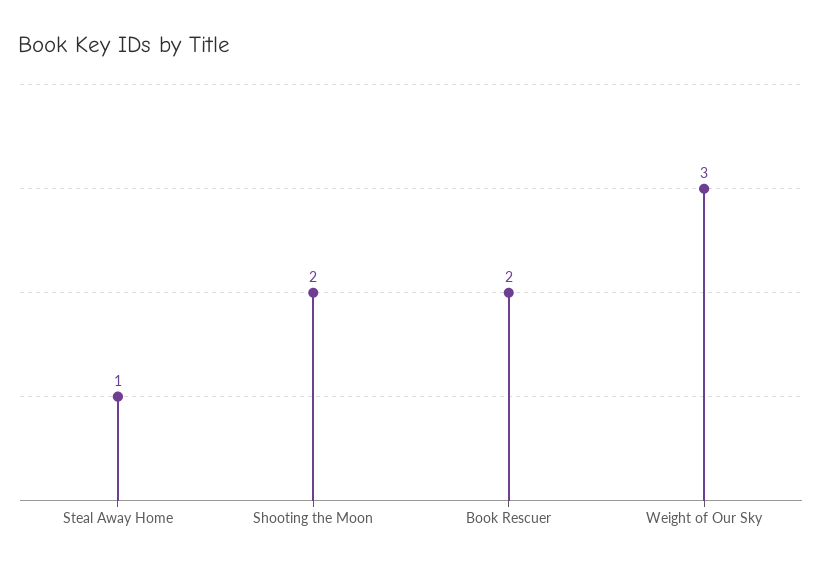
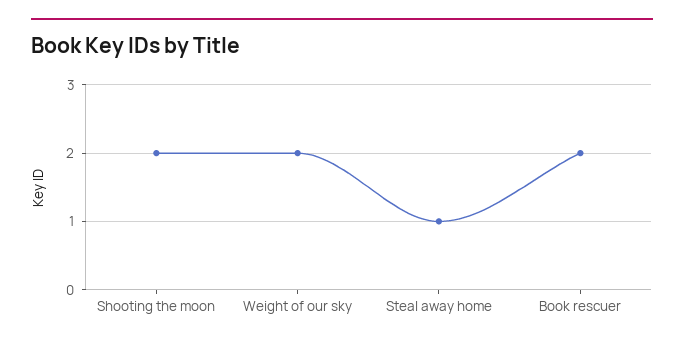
  {
    "Steal Away Home": 1,
    "Shooting the Moon": 2,
    "Book Rescuer": 2,
-   "Weight of Our Sky": 3
+   "Weight of Our Sky": 2
  }

